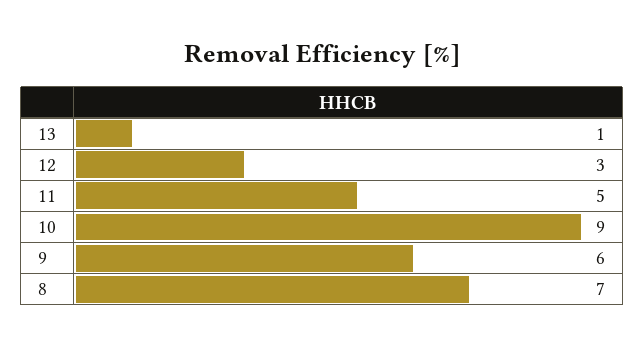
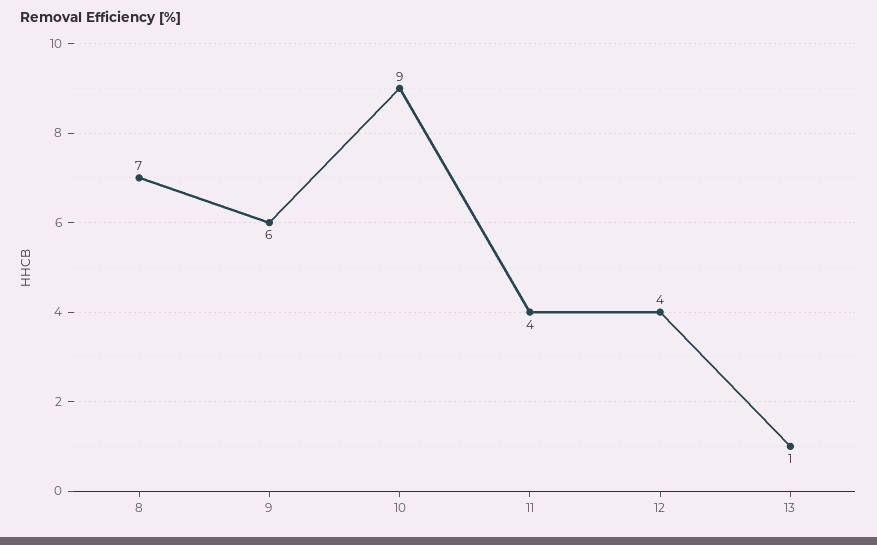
  {
    "13": 1,
-   "12": 3,
+   "12": 4,
-   "11": 5,
+   "11": 4,
    "10": 9,
    "9": 6,
    "8": 7
  }

